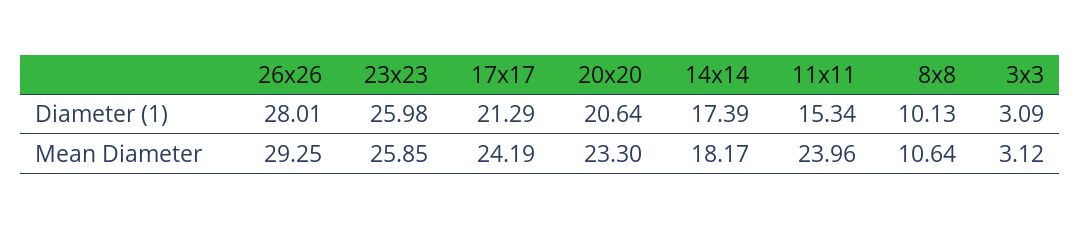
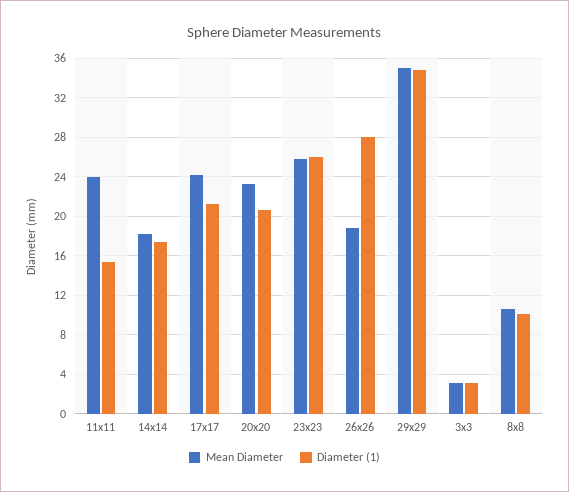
  {
    "Diameter (1)": {
      "26x26": 28.01,
      "23x23": 25.98,
      "17x17": 21.29,
      "20x20": 20.64,
      "14x14": 17.39,
      "11x11": 15.34,
      "8x8": 10.13,
-     "3x3": 3.09
+     "3x3": 3.09,
+     "29x29": 35
    },
    "Mean Diameter": {
-     "26x26": 29.25,
+     "26x26": 19,
      "23x23": 25.85,
      "17x17": 24.19,
      "20x20": 23.3,
      "14x14": 18.17,
      "11x11": 23.96,
      "8x8": 10.64,
-     "3x3": 3.12
+     "3x3": 3.12,
+     "29x29": 35
    }
  }

